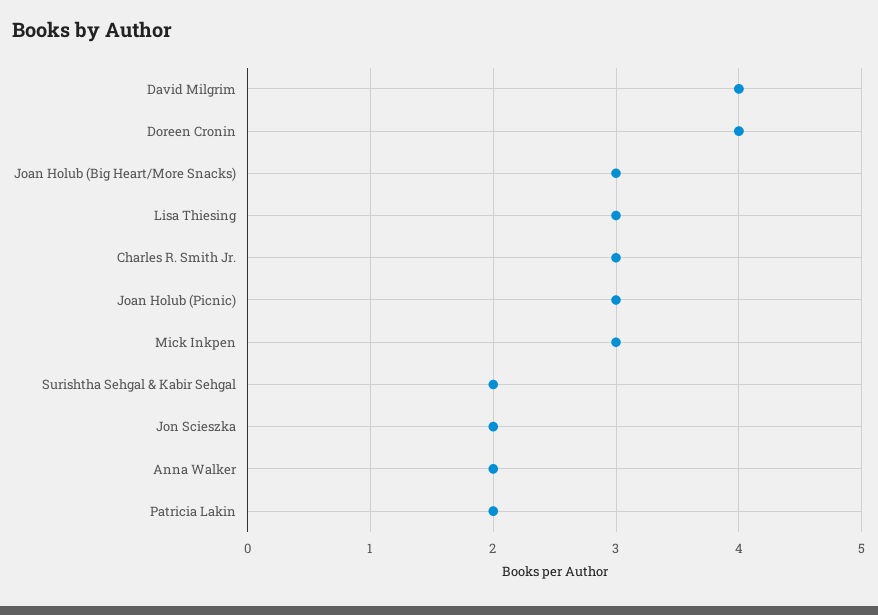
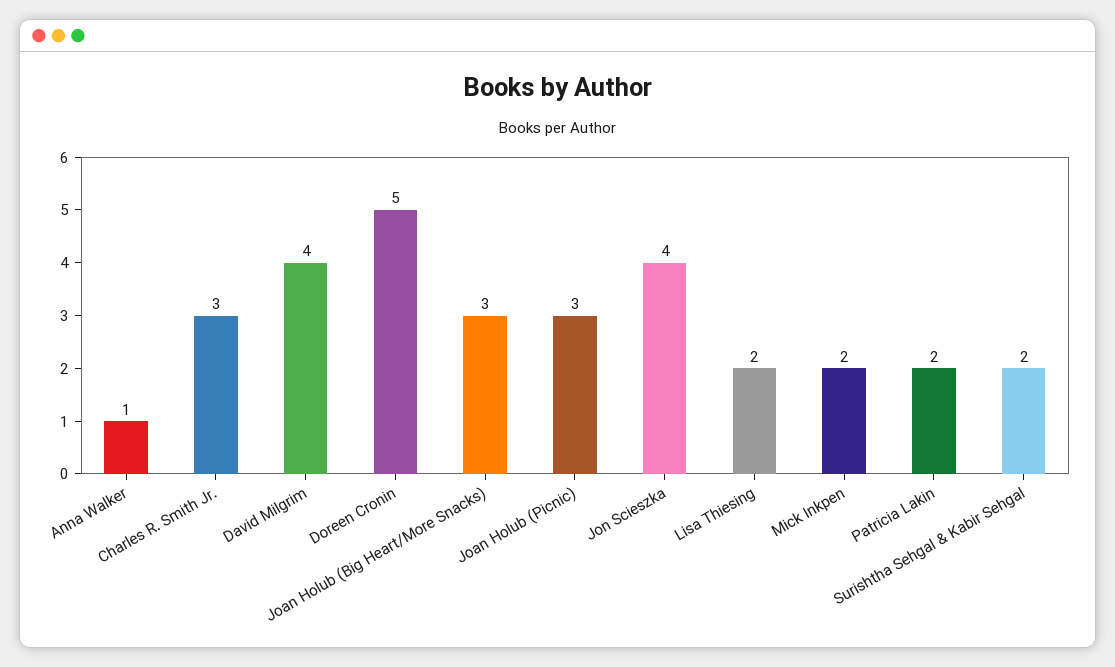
  {
    "David Milgrim": 4,
-   "Doreen Cronin": 4,
+   "Doreen Cronin": 5,
    "Joan Holub (Big Heart/More Snacks)": 3,
-   "Lisa Thiesing": 3,
+   "Lisa Thiesing": 2,
    "Charles R. Smith Jr.": 3,
    "Joan Holub (Picnic)": 3,
-   "Mick Inkpen": 3,
+   "Mick Inkpen": 2,
    "Surishtha Sehgal & Kabir Sehgal": 2,
-   "Jon Scieszka": 2,
+   "Jon Scieszka": 4,
-   "Anna Walker": 2,
+   "Anna Walker": 1,
    "Patricia Lakin": 2
  }

